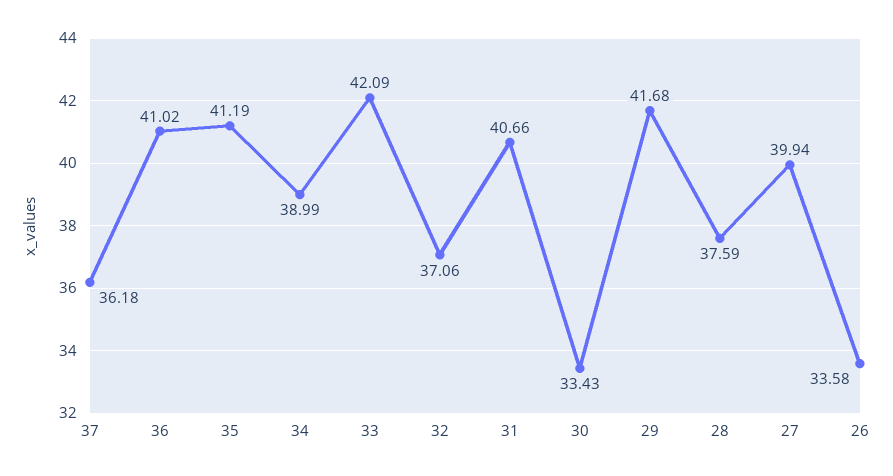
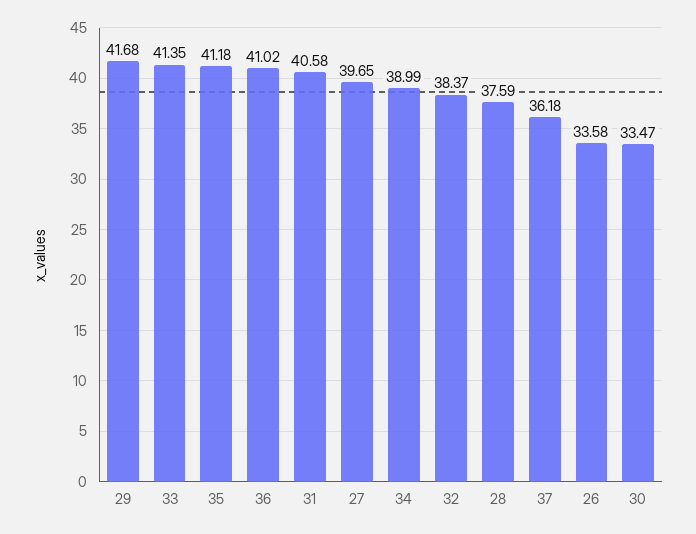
  {
    "37": 36.18,
    "36": 41.02,
-   "35": 41.19,
+   "35": 41.18,
    "34": 38.99,
-   "33": 42.09,
+   "33": 41.35,
-   "32": 37.06,
+   "32": 38.37,
-   "31": 40.66,
+   "31": 40.58,
-   "30": 33.43,
+   "30": 33.47,
    "29": 41.68,
    "28": 37.59,
-   "27": 39.94,
+   "27": 39.65,
    "26": 33.58
  }

